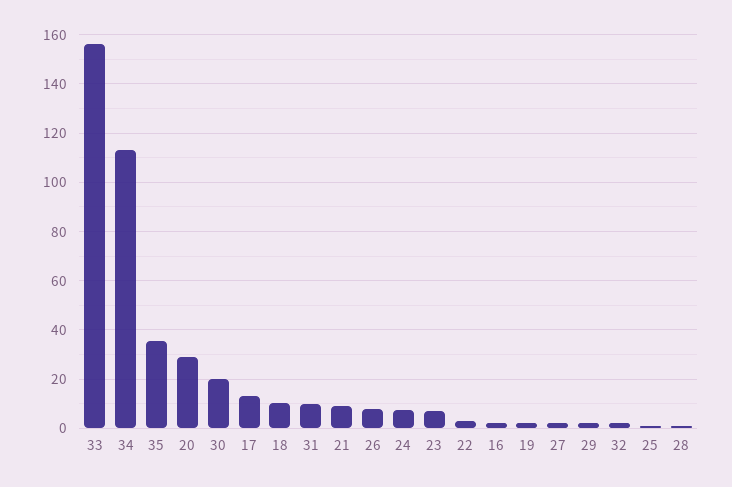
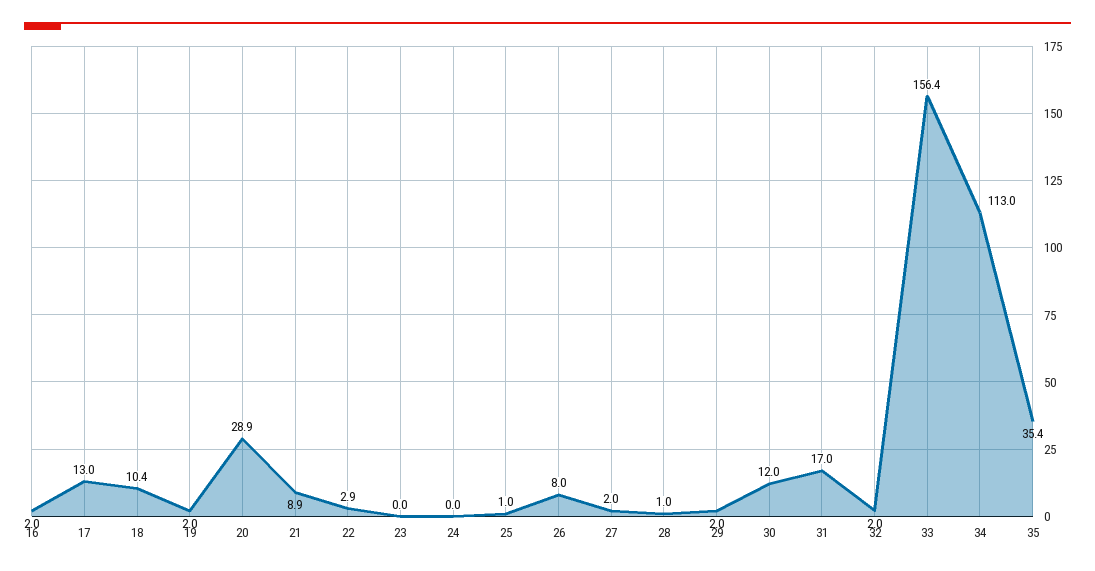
  {
    "33": 156.4,
    "34": 113,
    "35": 35.4,
    "20": 28.9,
-   "30": 20,
+   "30": 12,
    "17": 13,
    "18": 10.4,
-   "31": 10,
+   "31": 17,
    "21": 8.9,
    "26": 8,
-   "24": 7.5,
+   "24": 0,
-   "23": 7.5,
+   "23": 0,
    "22": 2.9,
    "16": 2,
    "19": 2,
    "27": 2,
    "29": 2,
    "32": 2,
    "25": 1,
    "28": 1
  }

